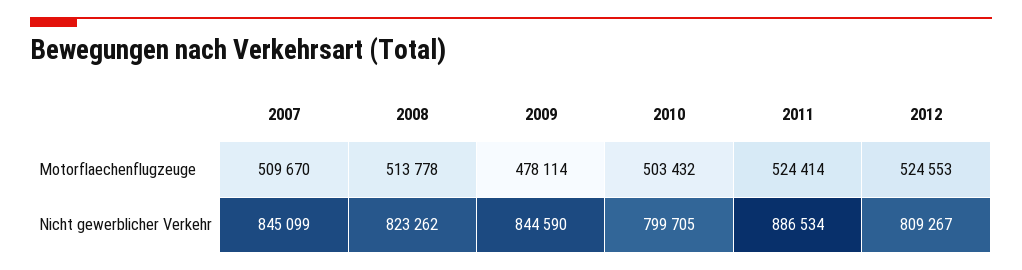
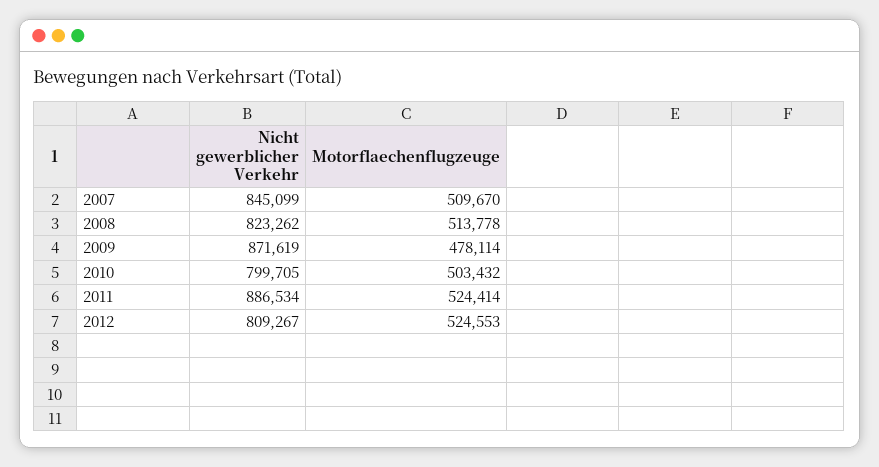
  {
    "2007": {
      "Motorflaechenflugzeuge": 509670,
      "Nicht gewerblicher Verkehr": 845099
    },
    "2008": {
      "Motorflaechenflugzeuge": 513778,
      "Nicht gewerblicher Verkehr": 823262
    },
    "2009": {
      "Motorflaechenflugzeuge": 478114,
-     "Nicht gewerblicher Verkehr": 844590
+     "Nicht gewerblicher Verkehr": 871619
    },
    "2010": {
      "Motorflaechenflugzeuge": 503432,
      "Nicht gewerblicher Verkehr": 799705
    },
    "2011": {
      "Motorflaechenflugzeuge": 524414,
      "Nicht gewerblicher Verkehr": 886534
    },
    "2012": {
      "Motorflaechenflugzeuge": 524553,
      "Nicht gewerblicher Verkehr": 809267
    }
  }

